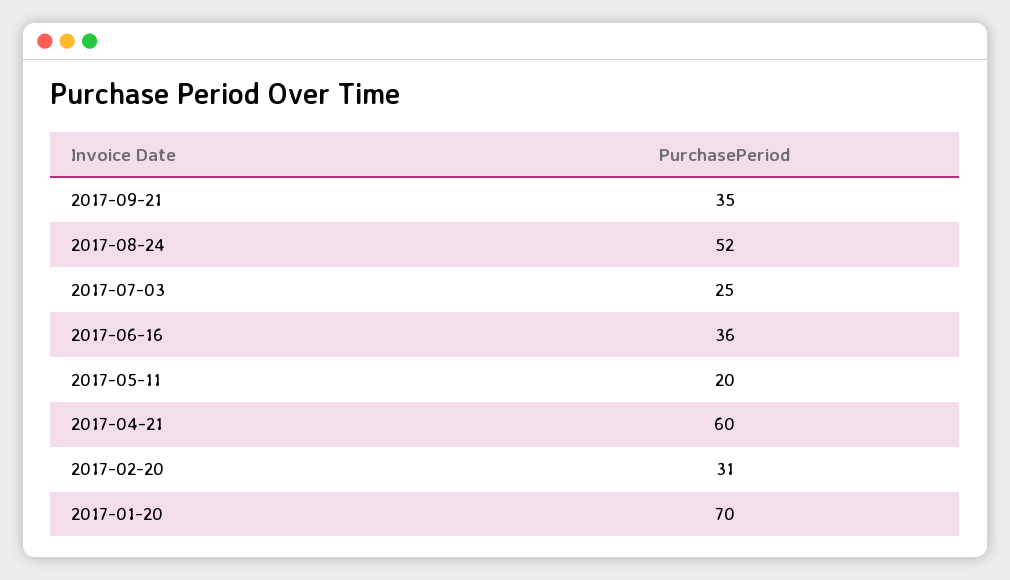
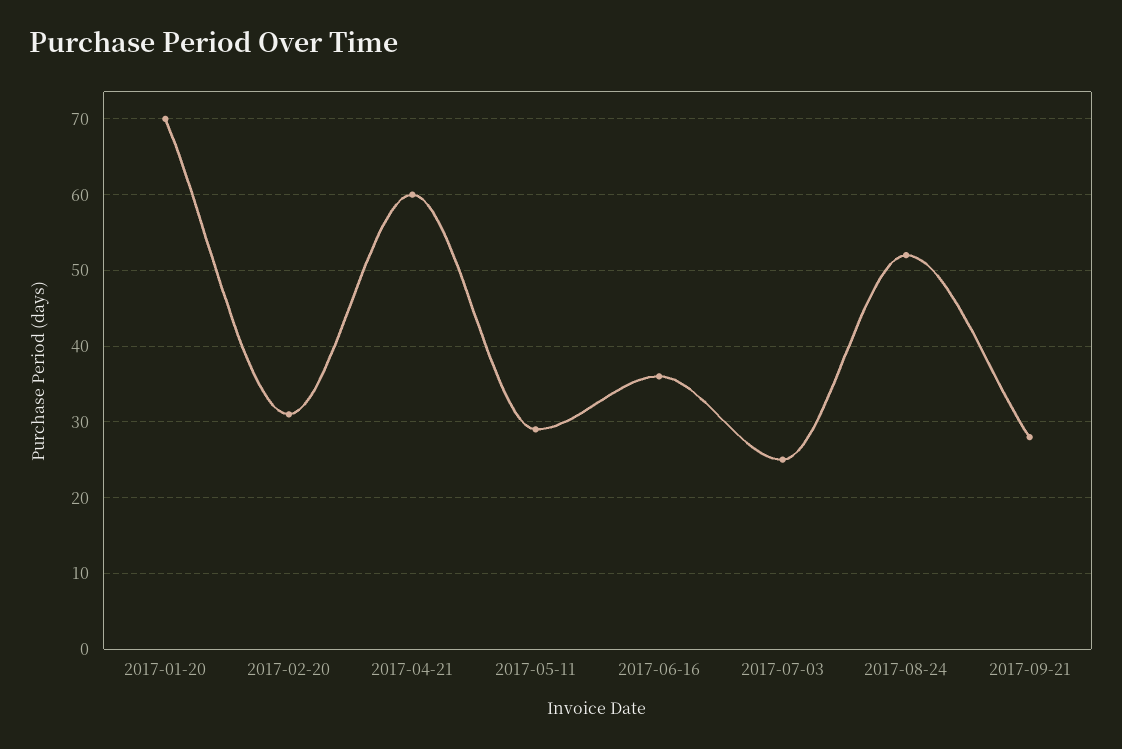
  {
-   "2017-09-21": 35,
+   "2017-09-21": 28,
    "2017-08-24": 52,
    "2017-07-03": 25,
    "2017-06-16": 36,
-   "2017-05-11": 20,
+   "2017-05-11": 29,
    "2017-04-21": 60,
    "2017-02-20": 31,
    "2017-01-20": 70
  }

